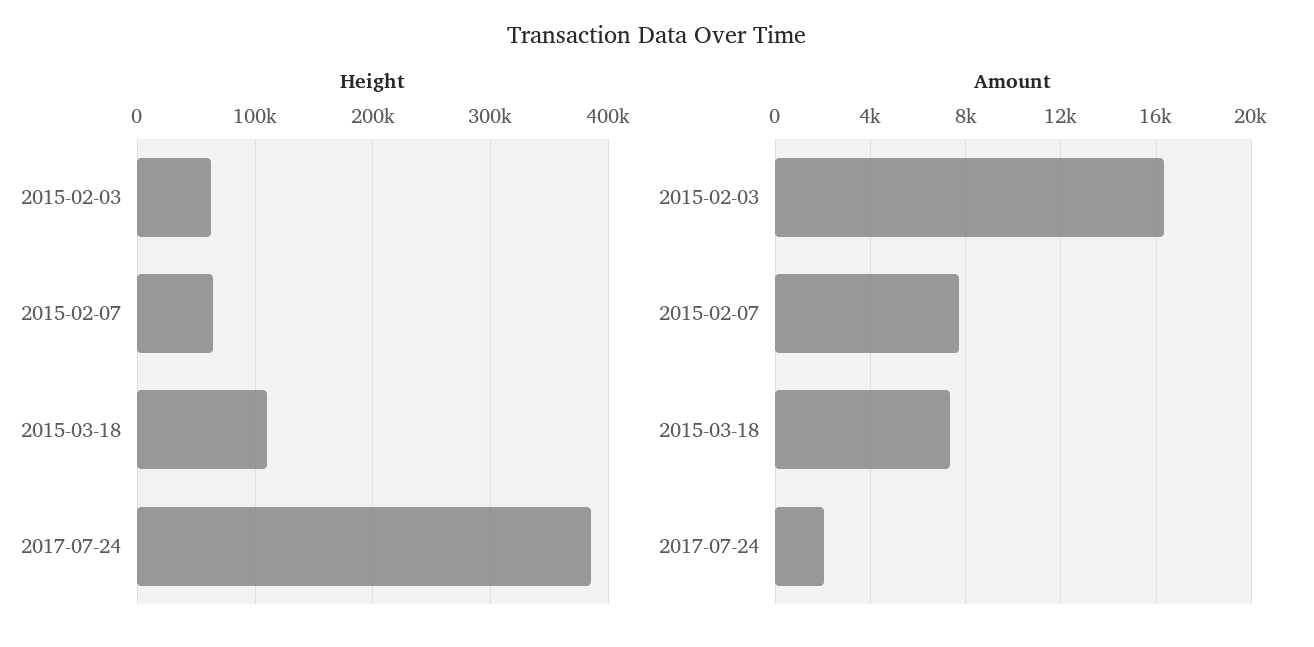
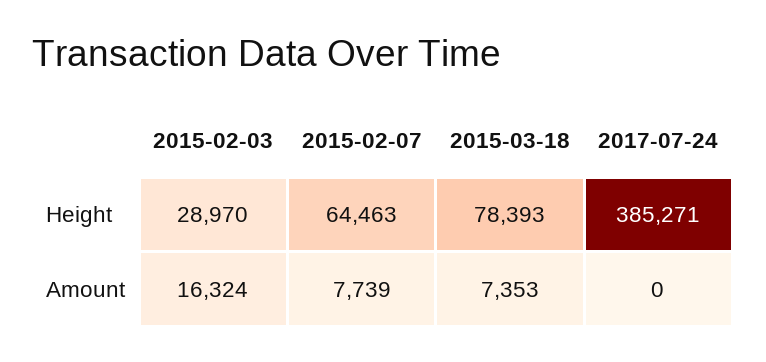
  {
    "Height": {
-     "2015-02-03": 60000,
+     "2015-02-03": 28970,
      "2015-02-07": 64463,
-     "2015-03-18": 110000,
+     "2015-03-18": 78393,
      "2017-07-24": 385271
    },
    "Amount": {
      "2015-02-03": 16324,
      "2015-02-07": 7739,
      "2015-03-18": 7353,
-     "2017-07-24": 2000
+     "2017-07-24": 0
    }
  }

